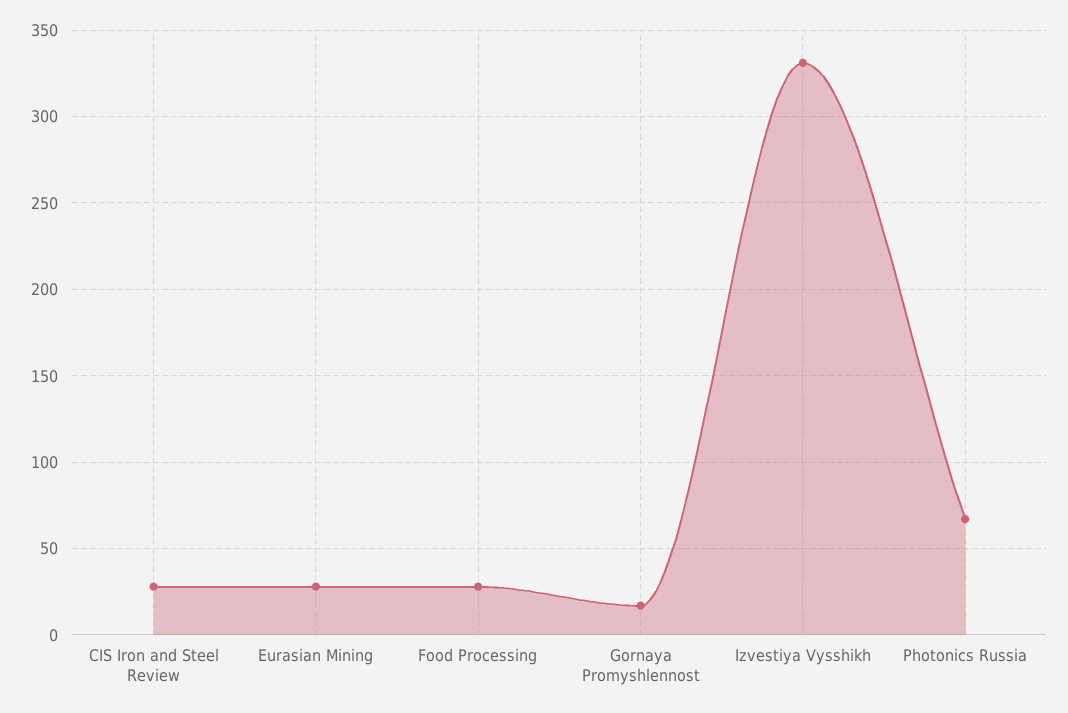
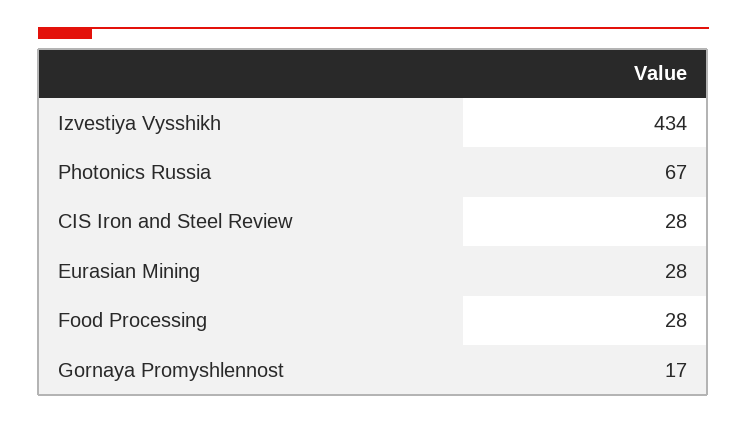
  {
    "CIS Iron and Steel Review": 28,
    "Eurasian Mining": 28,
    "Food Processing": 28,
    "Gornaya Promyshlennost": 17,
-   "Izvestiya Vysshikh": 330,
+   "Izvestiya Vysshikh": 434,
    "Photonics Russia": 67
  }

